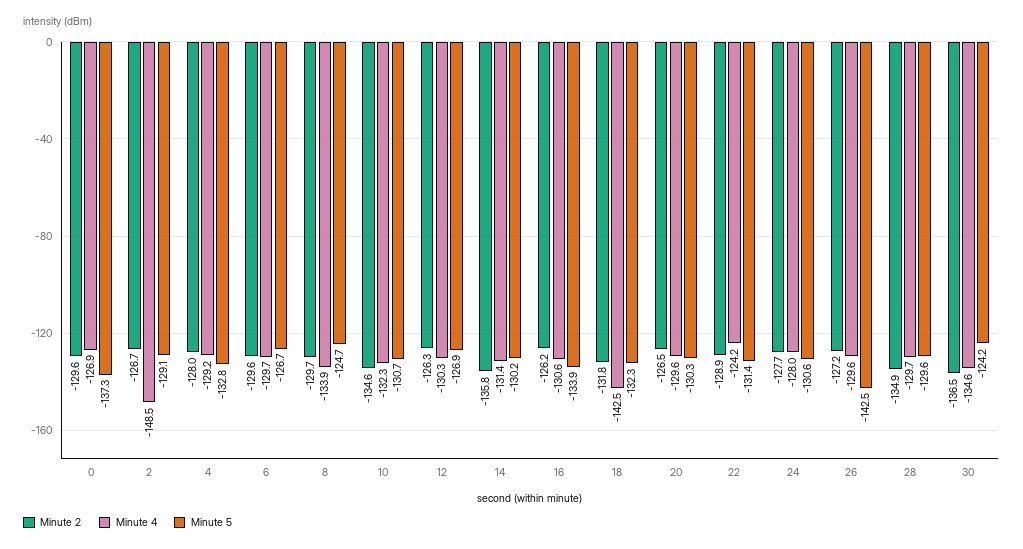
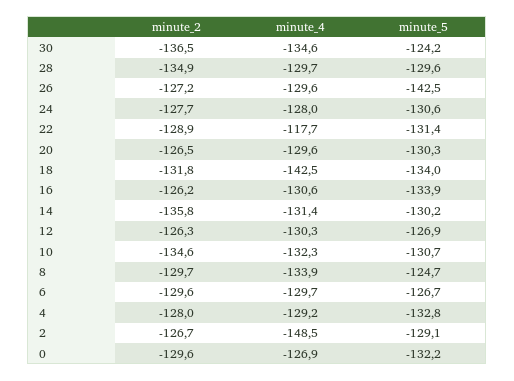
  {
    "Minute 2": {
      "0": -129.6,
      "2": -126.7,
      "4": -128,
      "6": -129.6,
      "8": -129.7,
      "10": -134.6,
      "12": -126.3,
      "14": -135.8,
      "16": -126.2,
      "18": -131.8,
      "20": -126.5,
      "22": -128.9,
      "24": -127.7,
      "26": -127.2,
      "28": -134.9,
      "30": -136.5
    },
    "Minute 4": {
      "0": -126.9,
      "2": -148.5,
      "4": -129.2,
      "6": -129.7,
      "8": -133.9,
      "10": -132.3,
      "12": -130.3,
      "14": -131.4,
      "16": -130.6,
      "18": -142.5,
      "20": -129.6,
-     "22": -124.2,
+     "22": -117.7,
      "24": -128,
      "26": -129.6,
      "28": -129.7,
      "30": -134.6
    },
    "Minute 5": {
-     "0": -137.3,
+     "0": -132.2,
      "2": -129.1,
      "4": -132.8,
      "6": -126.7,
      "8": -124.7,
      "10": -130.7,
      "12": -126.9,
      "14": -130.2,
      "16": -133.9,
-     "18": -132.3,
+     "18": -134,
      "20": -130.3,
      "22": -131.4,
      "24": -130.6,
      "26": -142.5,
      "28": -129.6,
      "30": -124.2
    }
  }

